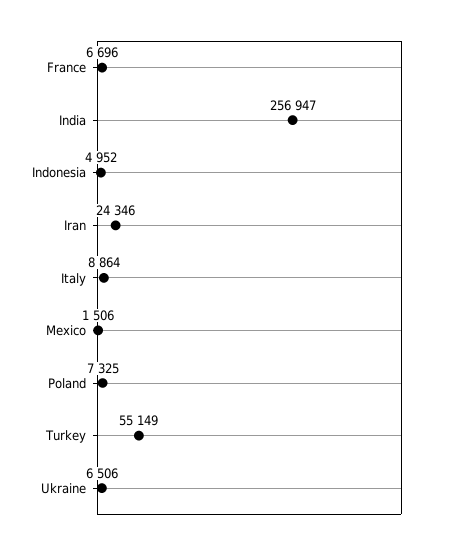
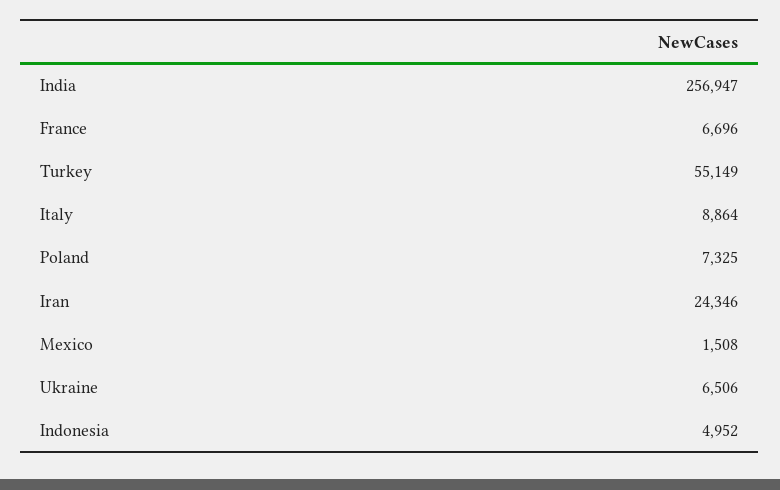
  {
    "France": 6696,
    "India": 256947,
    "Indonesia": 4952,
    "Iran": 24346,
    "Italy": 8864,
-   "Mexico": 1506,
+   "Mexico": 1508,
    "Poland": 7325,
    "Turkey": 55149,
    "Ukraine": 6506
  }

